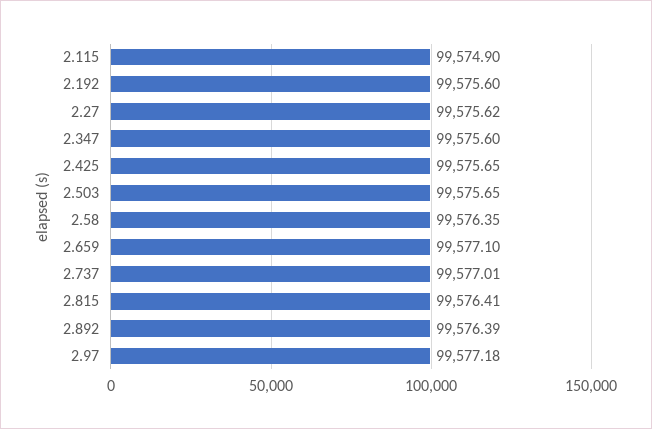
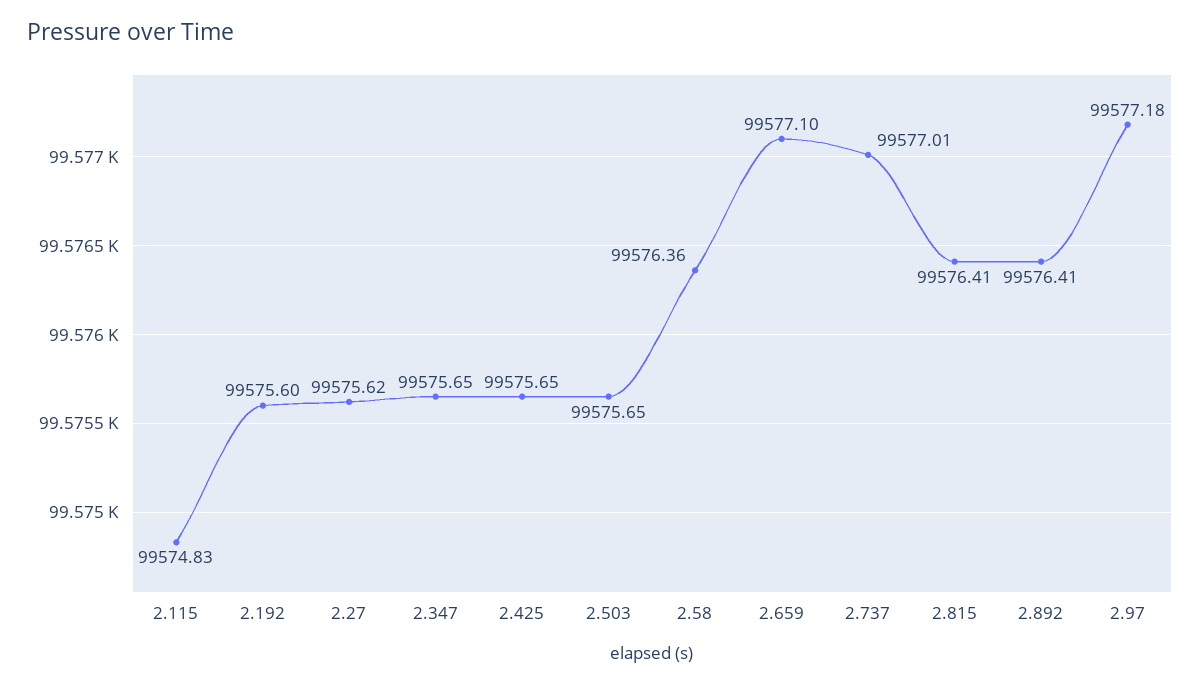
  {
-   "2.115": 99574.9,
+   "2.115": 99574.83,
    "2.192": 99575.6,
    "2.27": 99575.62,
-   "2.347": 99575.6,
+   "2.347": 99575.65,
    "2.425": 99575.65,
    "2.503": 99575.65,
-   "2.58": 99576.35,
+   "2.58": 99576.36,
    "2.659": 99577.1,
    "2.737": 99577.01,
    "2.815": 99576.41,
-   "2.892": 99576.39,
+   "2.892": 99576.41,
    "2.97": 99577.18
  }

